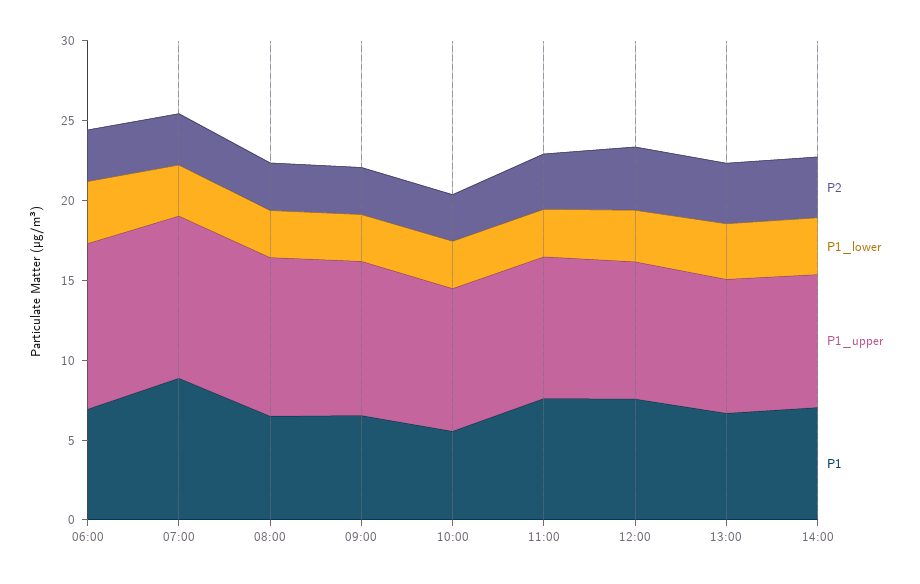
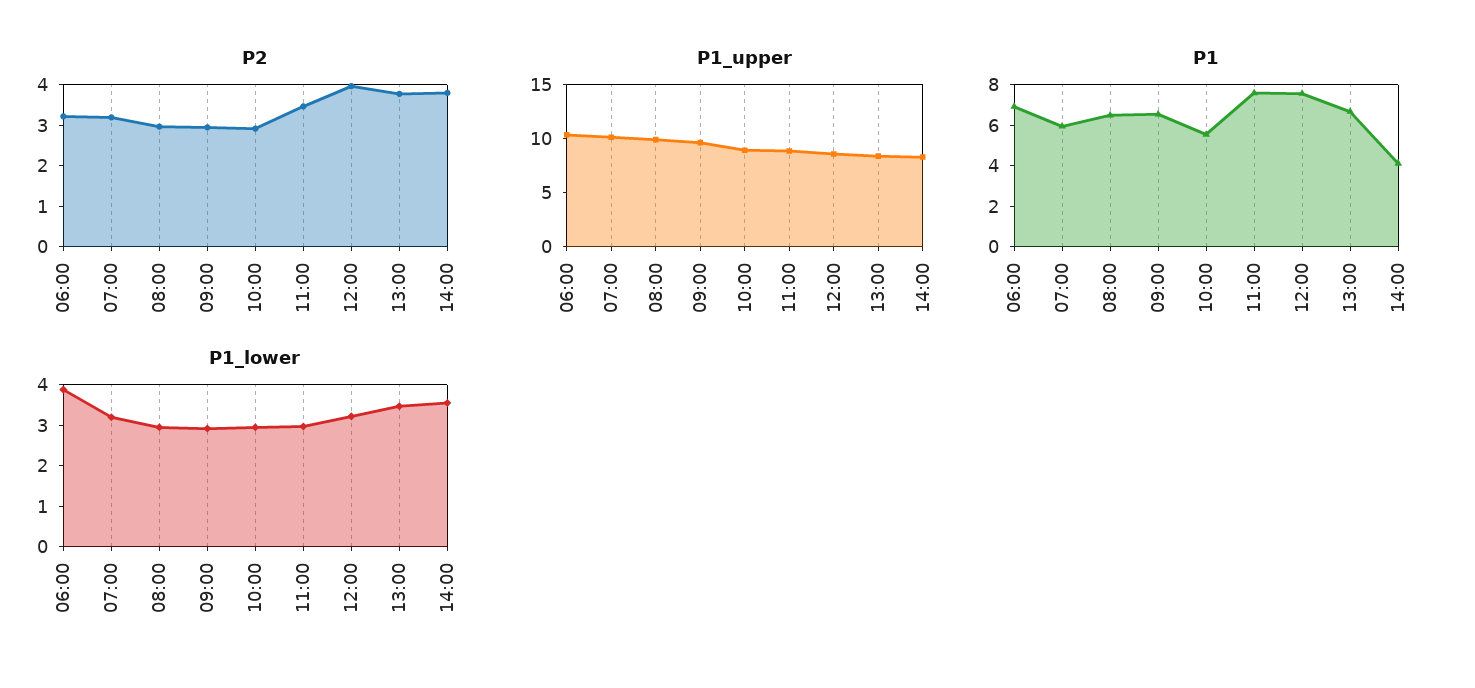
  {
    "P2": {
      "06:00": 3.2,
      "07:00": 3.2,
      "08:00": 3,
      "09:00": 3,
      "10:00": 3,
      "11:00": 3.4,
      "12:00": 4,
      "13:00": 3.8,
      "14:00": 3.8
    },
    "P1_lower": {
      "06:00": 3.8,
      "07:00": 3.2,
      "08:00": 3,
      "09:00": 3,
      "10:00": 3,
      "11:00": 3,
      "12:00": 3.2,
      "13:00": 3.4,
      "14:00": 3.6
    },
    "P1_upper": {
      "06:00": 10,
      "07:00": 10,
      "08:00": 10,
      "09:00": 10,
      "10:00": 9,
      "11:00": 9,
      "12:00": 9,
      "13:00": 8,
      "14:00": 8
    },
    "P1": {
      "06:00": 7,
-     "07:00": 9,
+     "07:00": 6,
      "08:00": 6.5,
      "09:00": 6.5,
      "10:00": 5.5,
      "11:00": 7.5,
      "12:00": 7.5,
      "13:00": 6.5,
-     "14:00": 7
+     "14:00": 4
    }
  }

